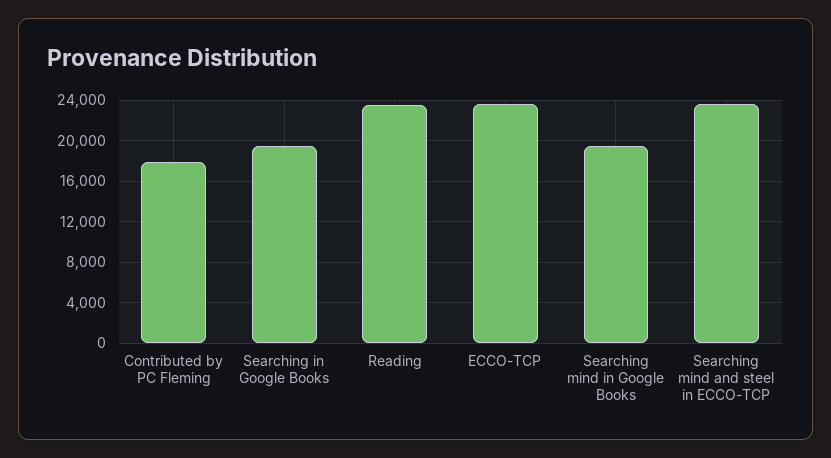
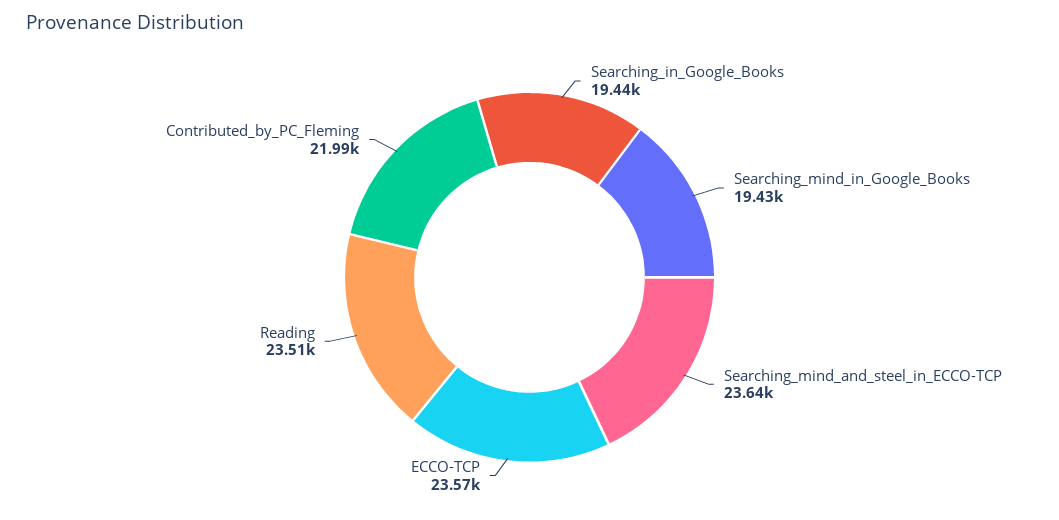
  {
-   "Contributed by PC Fleming": 18000,
+   "Contributed by PC Fleming": 21990,
    "Searching in Google Books": 19440,
    "Reading": 23510,
    "ECCO-TCP": 23570,
    "Searching mind in Google Books": 19430,
    "Searching mind and steel in ECCO-TCP": 23640
  }

